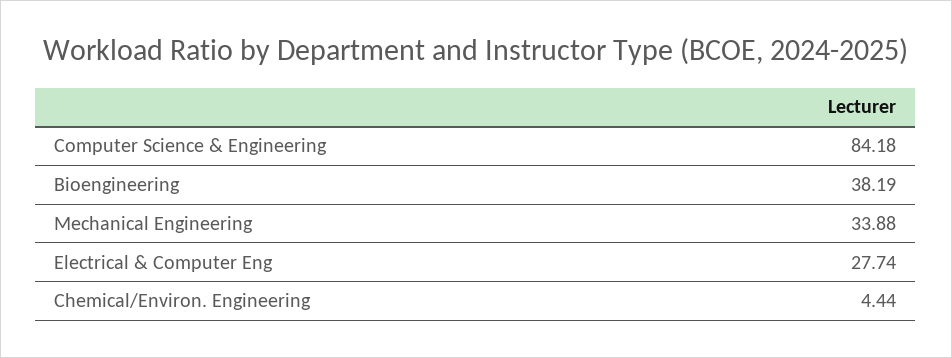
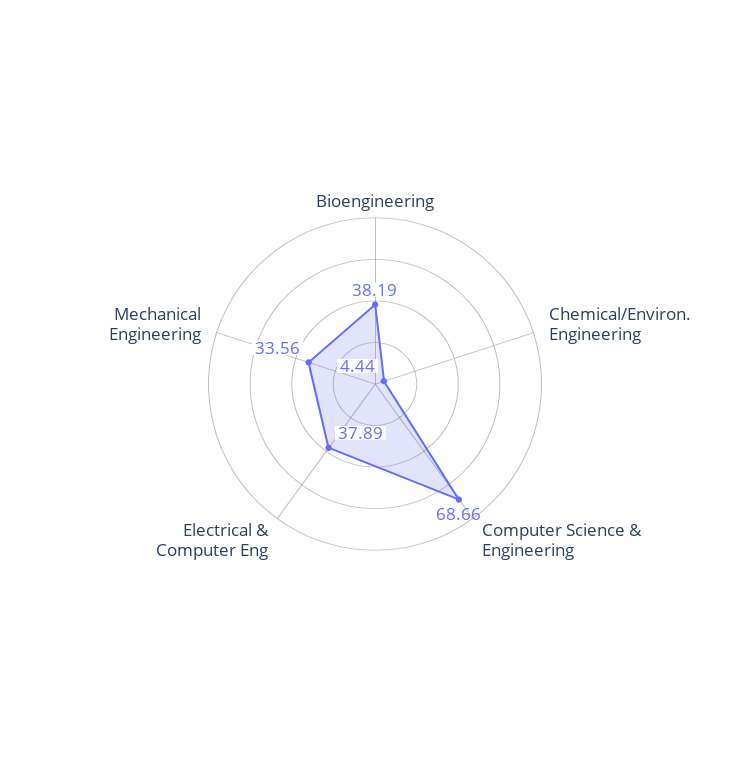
  {
-   "Computer Science & Engineering": 84.18,
+   "Computer Science & Engineering": 68.66,
    "Bioengineering": 38.19,
-   "Mechanical Engineering": 33.88,
+   "Mechanical Engineering": 33.56,
-   "Electrical & Computer Eng": 27.74,
+   "Electrical & Computer Eng": 37.89,
    "Chemical/Environ. Engineering": 4.44
  }

